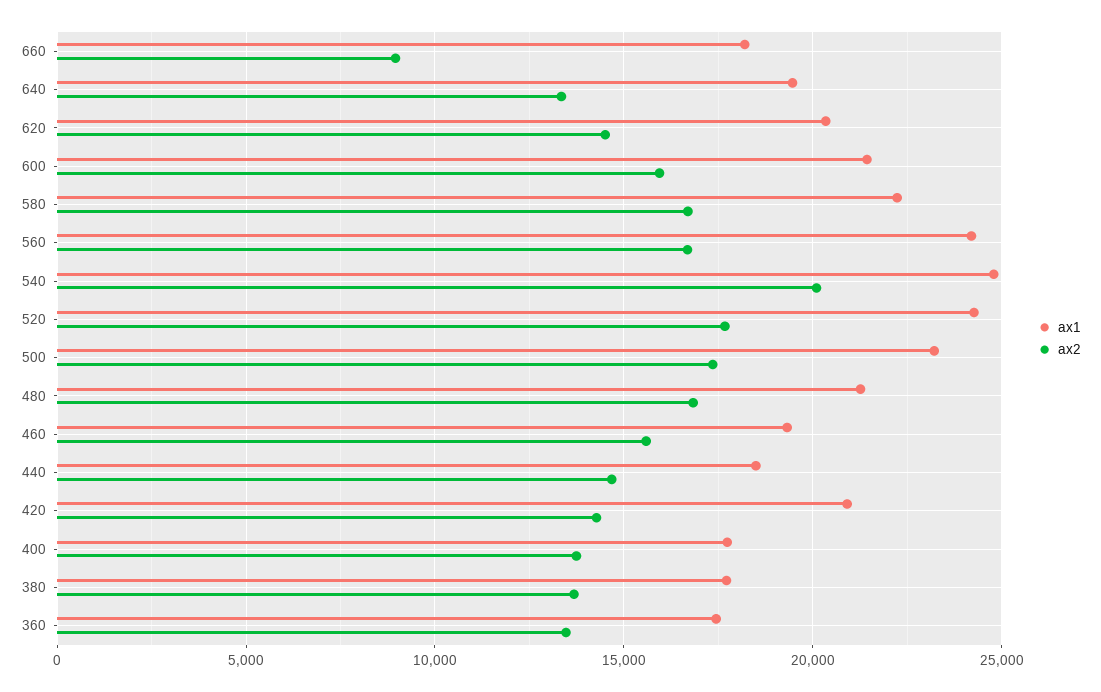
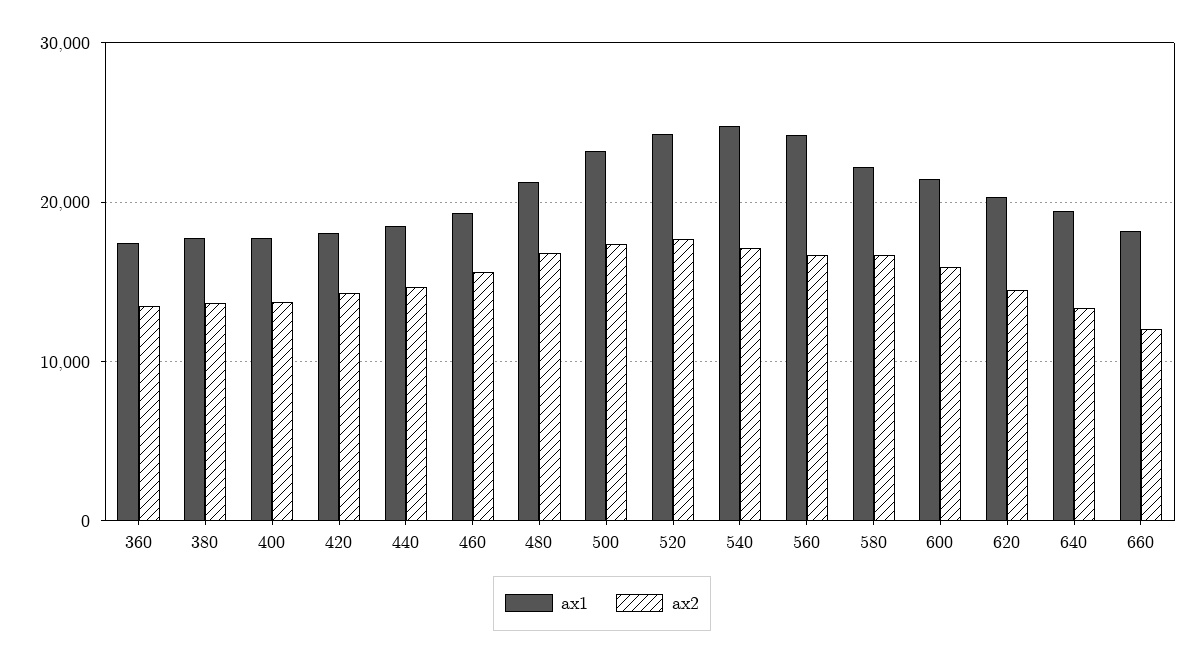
  {
    "ax1": {
      "660": 18000,
      "640": 19500,
      "620": 20500,
      "600": 21500,
      "580": 22000,
      "560": 24000,
      "540": 25000,
      "520": 24500,
      "500": 23000,
      "480": 21500,
      "460": 19500,
      "440": 18500,
-     "420": 21000,
+     "420": 18000,
      "400": 17500,
      "380": 17500,
      "360": 17500
    },
    "ax2": {
-     "660": 9000,
+     "660": 12000,
      "640": 13500,
      "620": 14500,
      "600": 16000,
      "580": 16500,
      "560": 16500,
-     "540": 20000,
+     "540": 17000,
      "520": 17500,
      "500": 17500,
      "480": 17000,
      "460": 15500,
      "440": 14500,
      "420": 14500,
      "400": 13500,
      "380": 13500,
      "360": 13500
    }
  }

